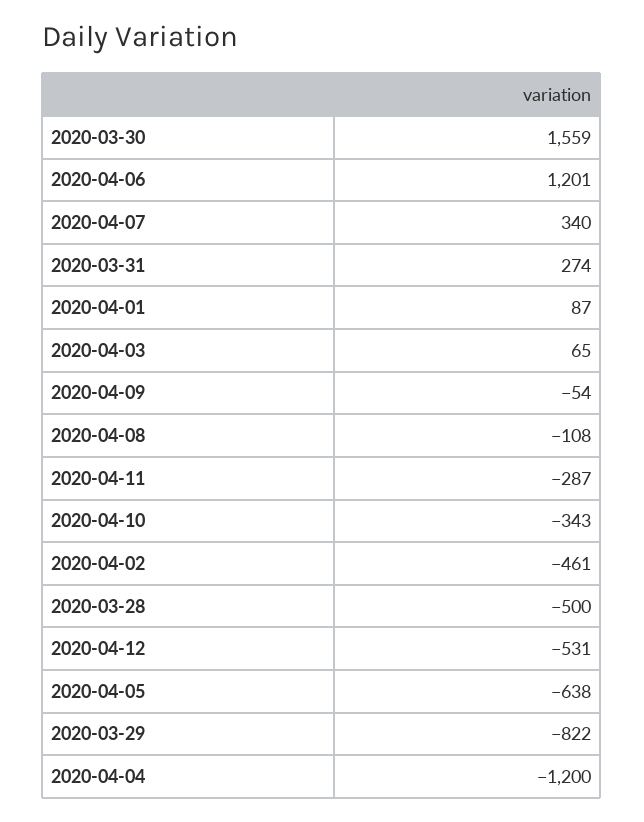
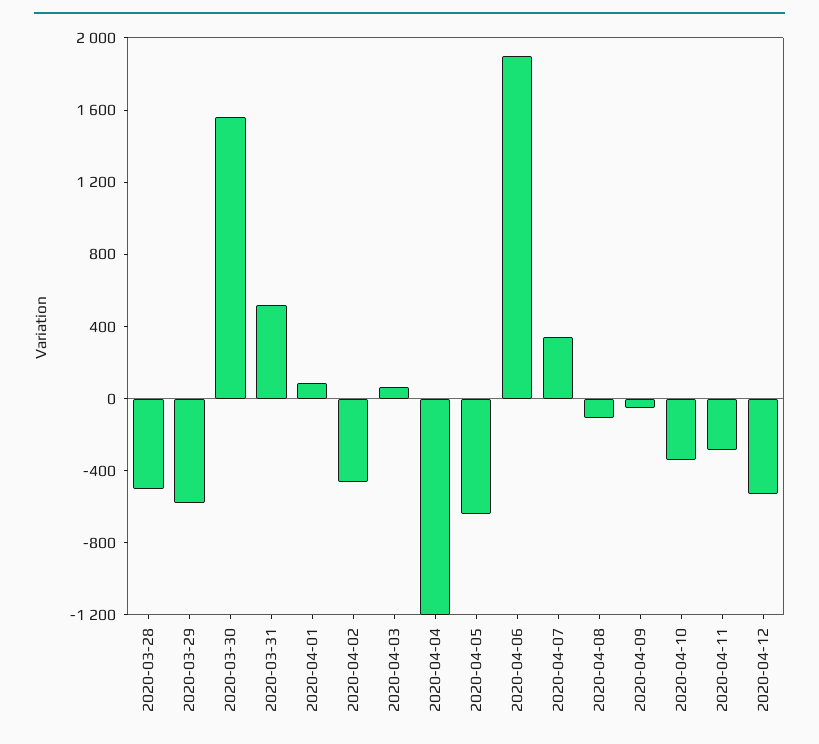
  {
    "2020-03-30": 1559,
-   "2020-04-06": 1201,
+   "2020-04-06": 1900,
    "2020-04-07": 340,
-   "2020-03-31": 274,
+   "2020-03-31": 500,
    "2020-04-01": 87,
    "2020-04-03": 65,
    "2020-04-09": -54,
    "2020-04-08": -108,
    "2020-04-11": -287,
    "2020-04-10": -343,
    "2020-04-02": -461,
    "2020-03-28": -500,
    "2020-04-12": -531,
    "2020-04-05": -638,
-   "2020-03-29": -822,
+   "2020-03-29": -600,
    "2020-04-04": -1200
  }

